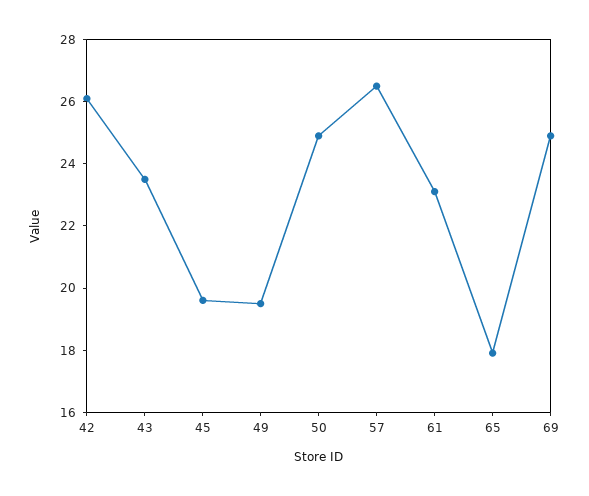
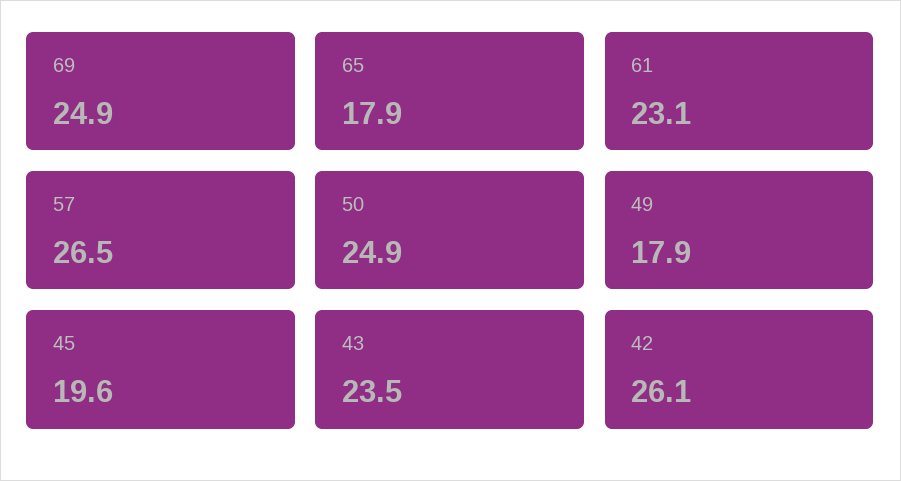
  {
    "42": 26.1,
    "43": 23.5,
    "45": 19.6,
-   "49": 19.5,
+   "49": 17.9,
    "50": 24.9,
    "57": 26.5,
    "61": 23.1,
    "65": 17.9,
    "69": 24.9
  }

